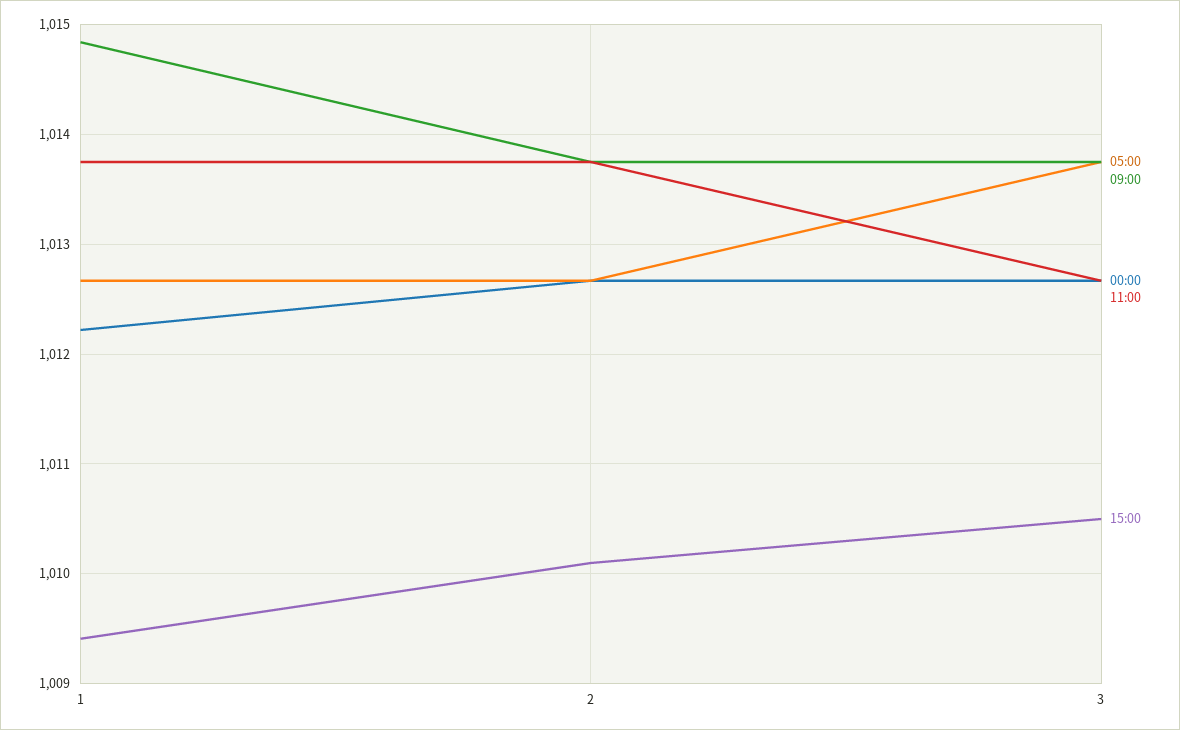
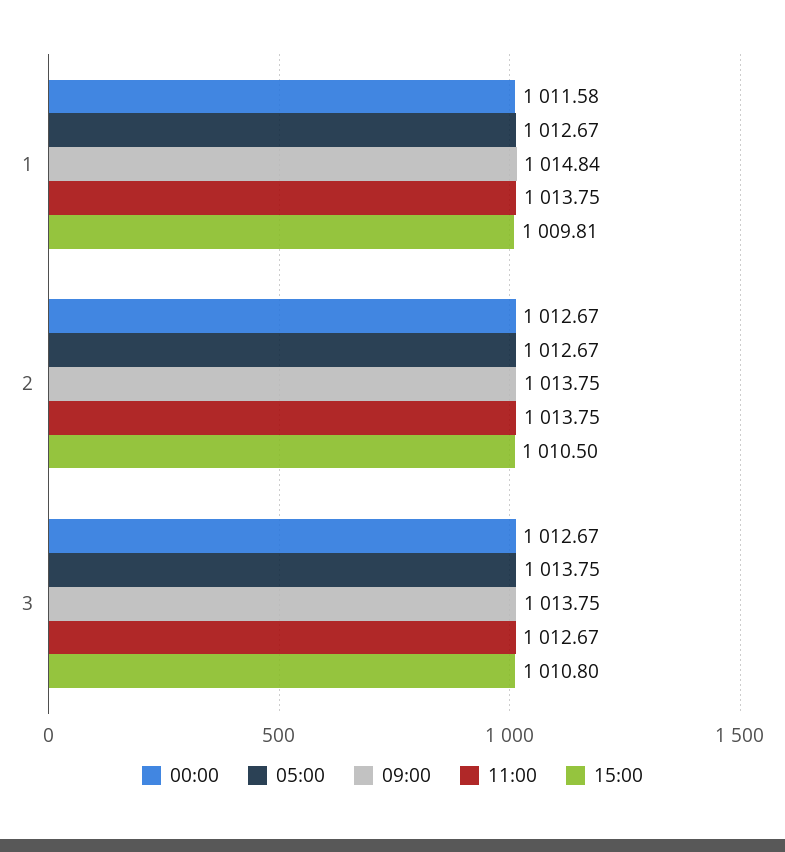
  {
    "05:00": {
      "1": 1012.67,
      "2": 1012.67,
      "3": 1013.75
    },
    "09:00": {
      "1": 1014.84,
      "2": 1013.75,
      "3": 1013.75
    },
    "00:00": {
-     "1": 1012.2,
+     "1": 1011.58,
      "2": 1012.67,
      "3": 1012.67
    },
    "11:00": {
      "1": 1013.75,
      "2": 1013.75,
      "3": 1012.67
    },
    "15:00": {
-     "1": 1009.4,
+     "1": 1009.81,
-     "2": 1010.1,
+     "2": 1010.5,
-     "3": 1010.5
+     "3": 1010.8
    }
  }

